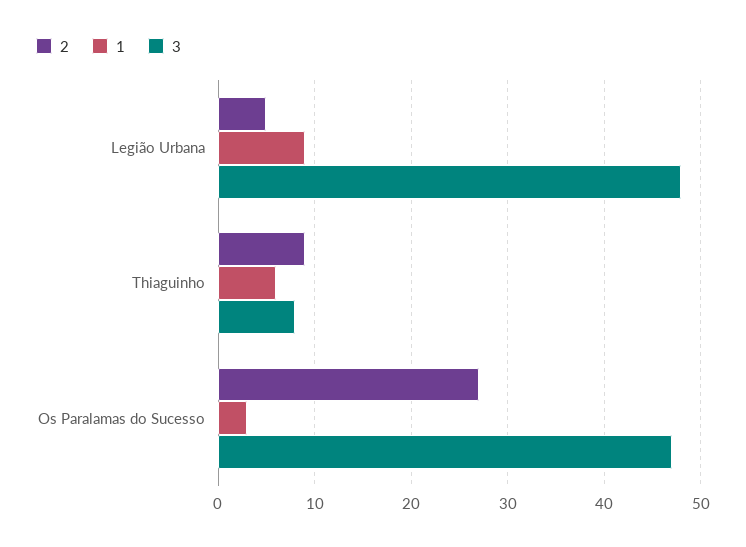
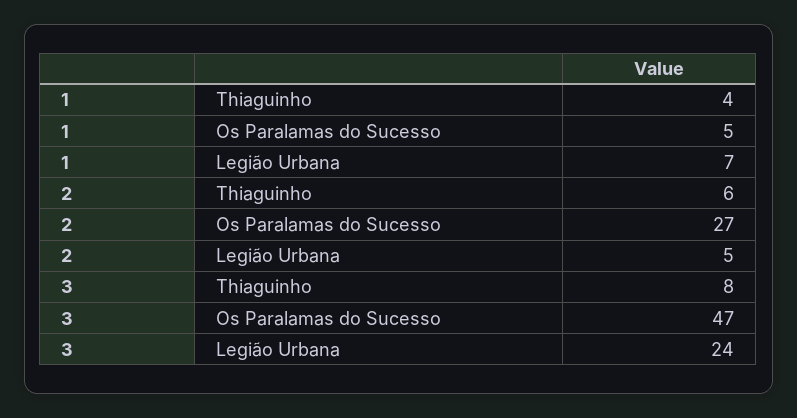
  {
    "2": {
      "Legião Urbana": 5,
-     "Thiaguinho": 9,
+     "Thiaguinho": 6,
      "Os Paralamas do Sucesso": 27
    },
    "1": {
-     "Legião Urbana": 9,
+     "Legião Urbana": 7,
-     "Thiaguinho": 6,
+     "Thiaguinho": 4,
-     "Os Paralamas do Sucesso": 3
+     "Os Paralamas do Sucesso": 5
    },
    "3": {
-     "Legião Urbana": 48,
+     "Legião Urbana": 24,
      "Thiaguinho": 8,
      "Os Paralamas do Sucesso": 47
    }
  }

